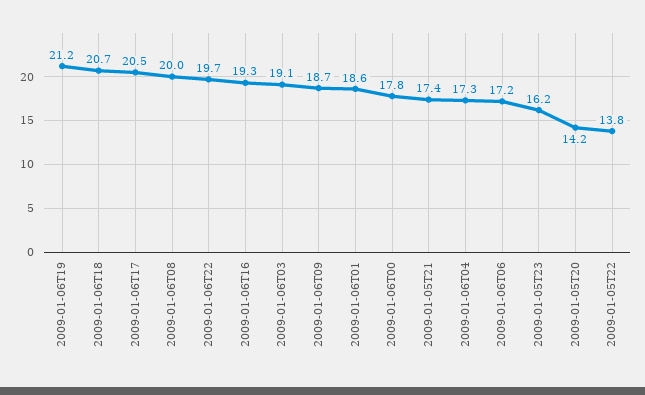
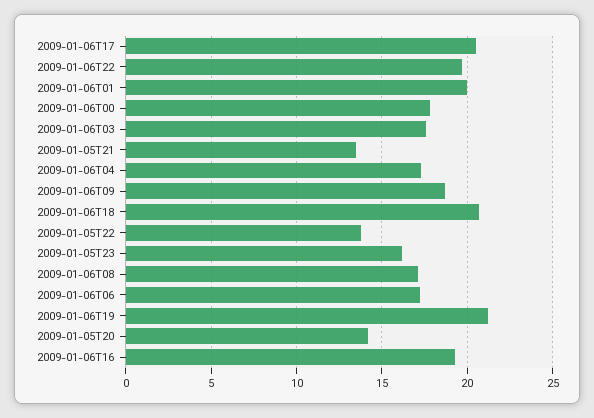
  {
    "2009-01-06T19": 21.2,
    "2009-01-06T18": 20.7,
    "2009-01-06T17": 20.5,
-   "2009-01-06T08": 20,
+   "2009-01-06T08": 17,
    "2009-01-06T22": 19.7,
    "2009-01-06T16": 19.3,
-   "2009-01-06T03": 19.1,
+   "2009-01-06T03": 17.5,
    "2009-01-06T09": 18.7,
-   "2009-01-06T01": 18.6,
+   "2009-01-06T01": 20,
    "2009-01-06T00": 17.8,
-   "2009-01-05T21": 17.4,
+   "2009-01-05T21": 13.5,
    "2009-01-06T04": 17.3,
    "2009-01-06T06": 17.2,
    "2009-01-05T23": 16.2,
    "2009-01-05T20": 14.2,
    "2009-01-05T22": 13.8
  }

